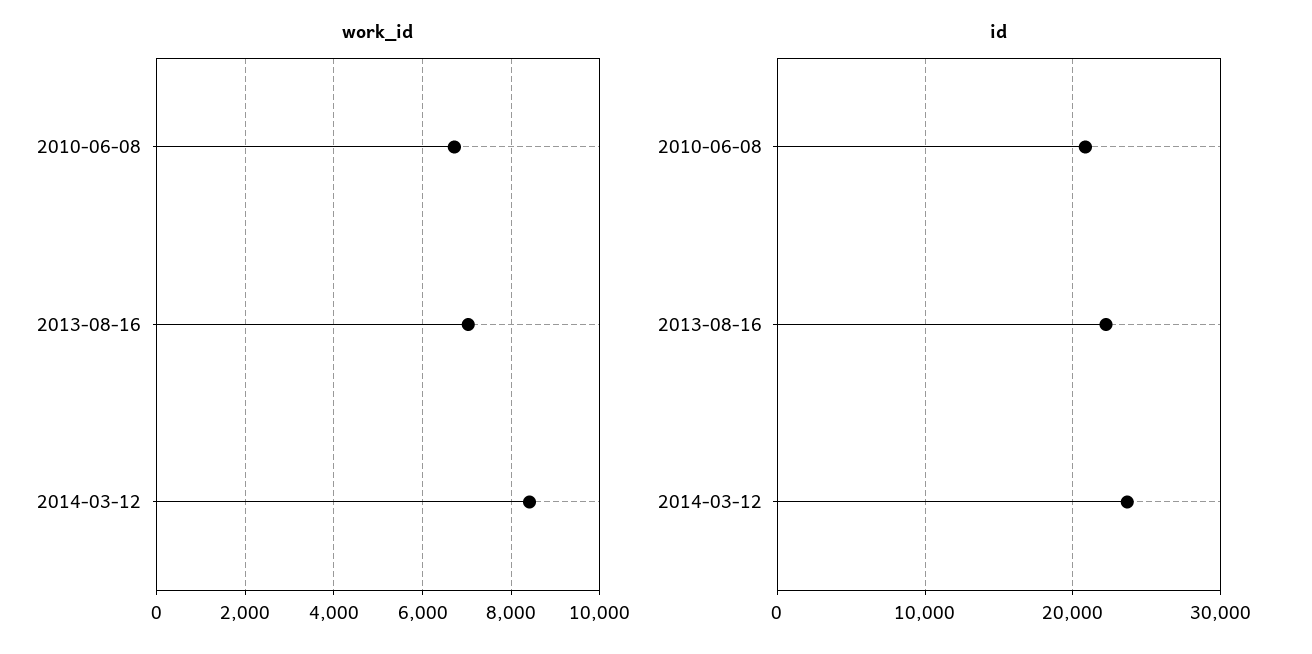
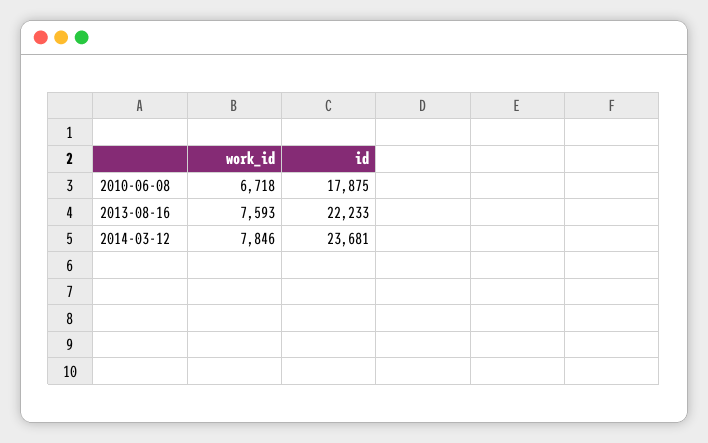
  {
    "work_id": {
      "2010-06-08": 6718,
-     "2013-08-16": 7000,
+     "2013-08-16": 7593,
-     "2014-03-12": 8400
+     "2014-03-12": 7846
    },
    "id": {
-     "2010-06-08": 21000,
+     "2010-06-08": 17875,
      "2013-08-16": 22233,
      "2014-03-12": 23681
    }
  }

